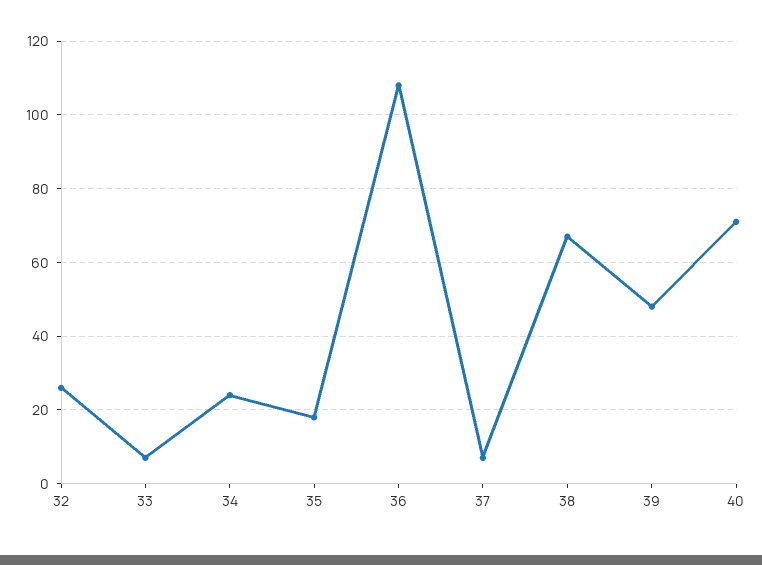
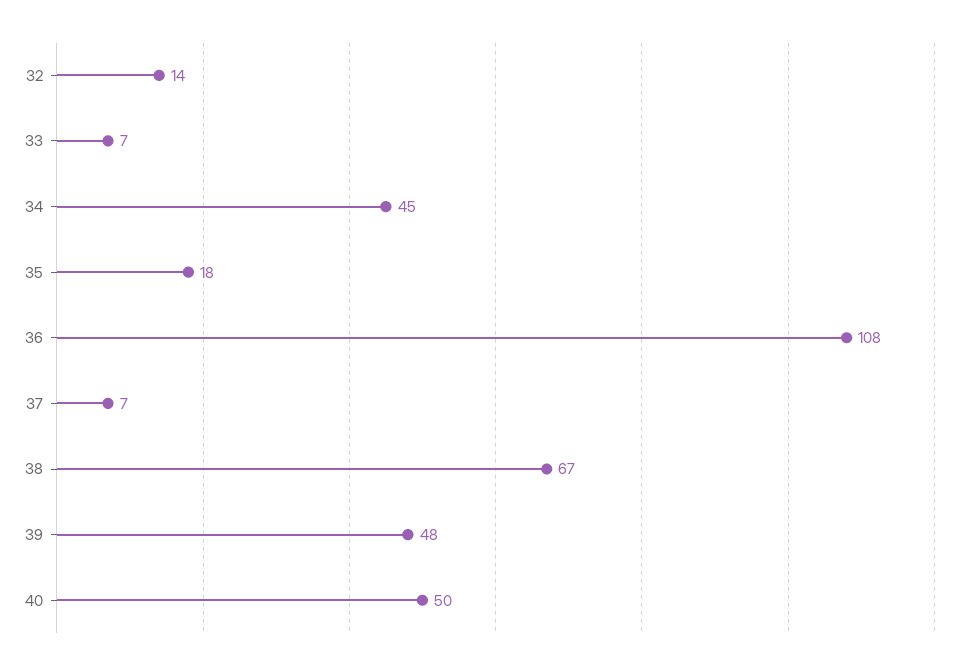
  {
-   "32": 25,
+   "32": 14,
    "33": 7,
-   "34": 25,
+   "34": 45,
    "35": 18,
    "36": 108,
    "37": 7,
    "38": 67,
    "39": 48,
-   "40": 70
+   "40": 50
  }

